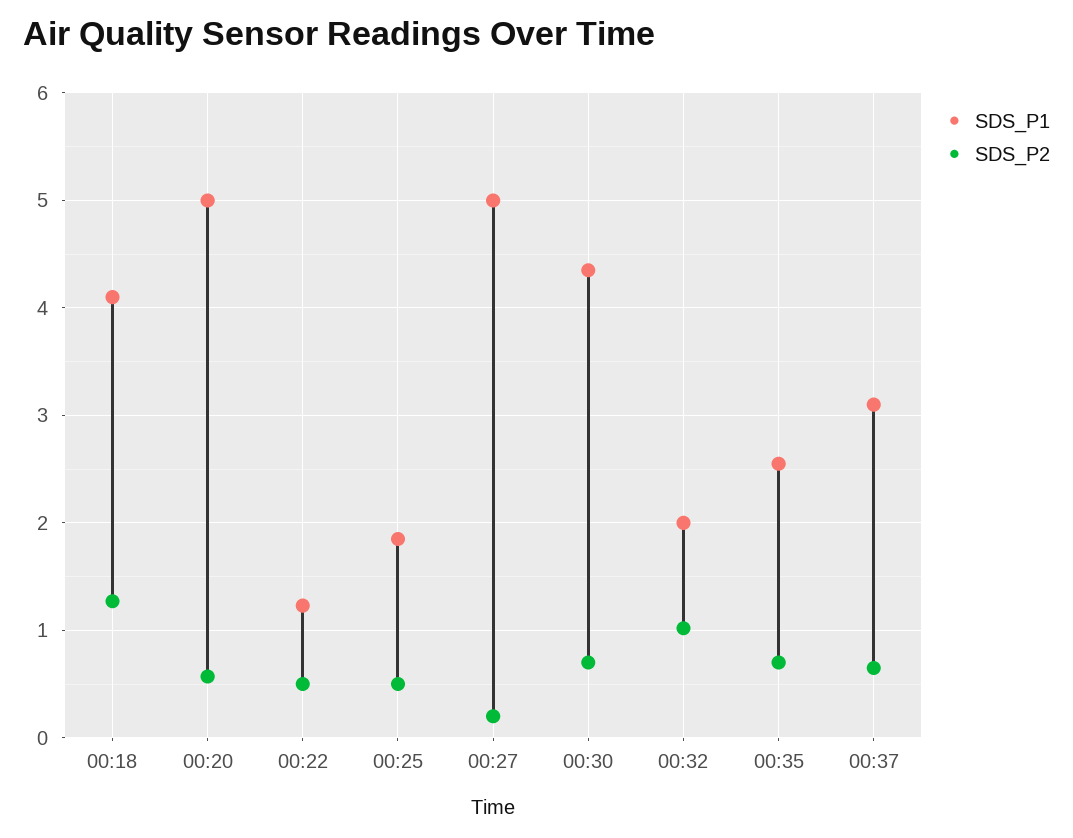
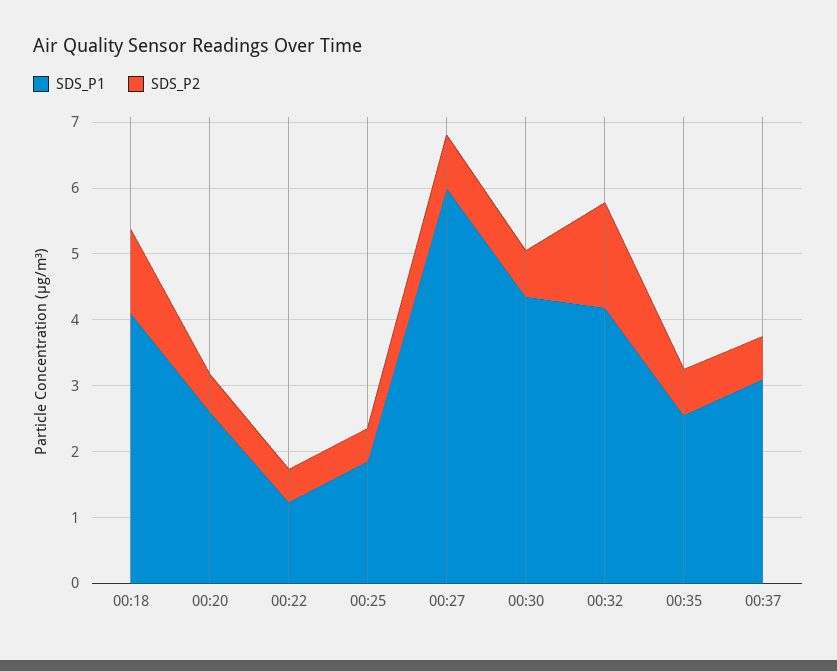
  {
    "SDS_P1": {
      "00:18": 4.1,
-     "00:20": 5,
+     "00:20": 2.6,
      "00:22": 1.2,
      "00:25": 1.9,
-     "00:27": 5,
+     "00:27": 6,
      "00:30": 4.4,
-     "00:32": 2,
+     "00:32": 4.2,
      "00:35": 2.6,
      "00:37": 3.1
    },
    "SDS_P2": {
      "00:18": 1.3,
      "00:20": 0.6,
      "00:22": 0.5,
      "00:25": 0.5,
-     "00:27": 0.2,
+     "00:27": 0.8,
      "00:30": 0.7,
-     "00:32": 1,
+     "00:32": 1.6,
      "00:35": 0.7,
      "00:37": 0.7
    }
  }

